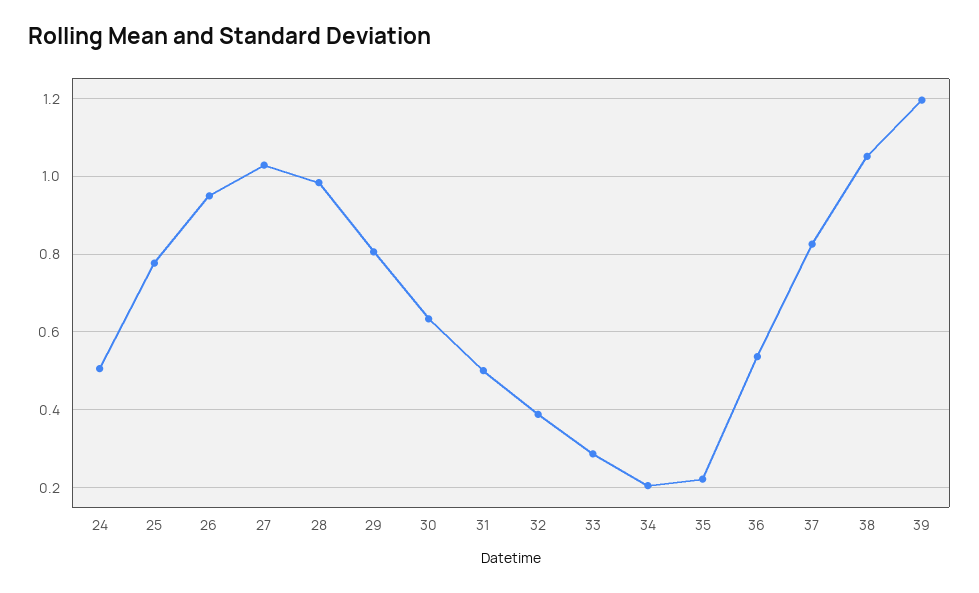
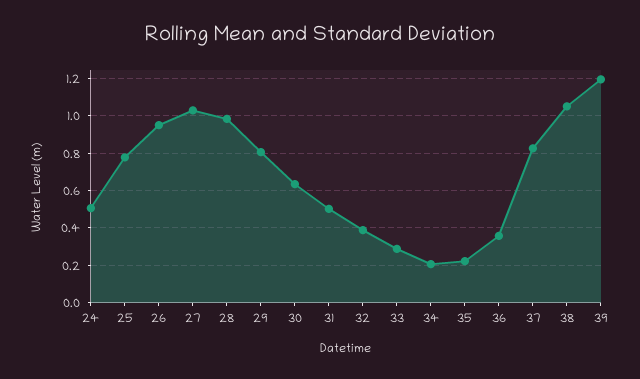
  {
    "24": 0.5,
    "25": 0.78,
    "26": 0.96,
    "27": 1.02,
    "28": 0.98,
    "29": 0.8,
    "30": 0.64,
    "31": 0.5,
    "32": 0.38,
    "33": 0.28,
    "34": 0.2,
    "35": 0.22,
-   "36": 0.54,
+   "36": 0.35,
    "37": 0.82,
    "38": 1.06,
    "39": 1.2
  }

